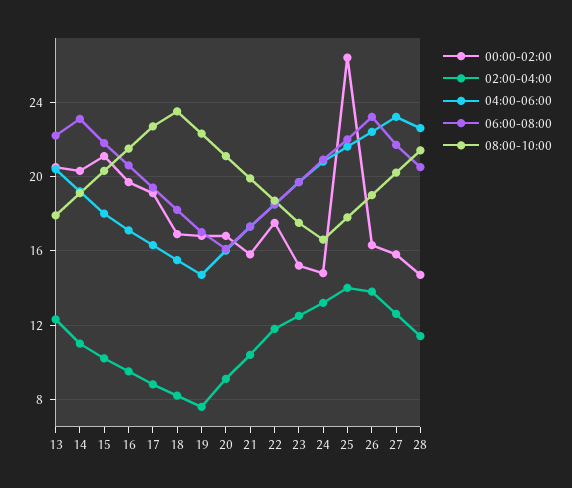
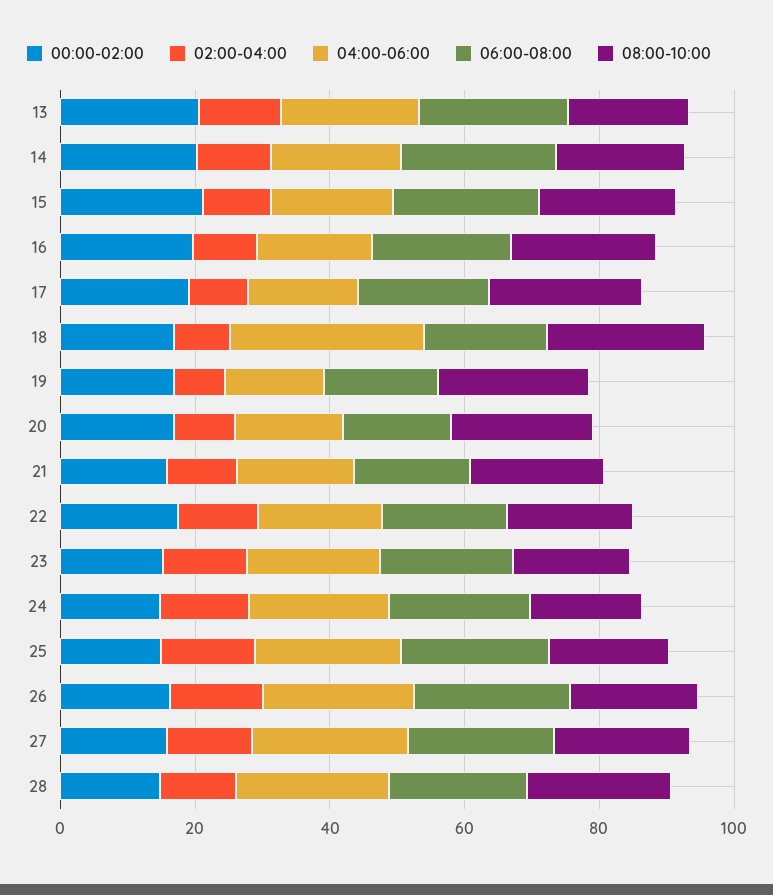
  {
    "00:00-02:00": {
      "13": 20.5,
      "14": 20.5,
      "15": 21,
      "16": 19.5,
      "17": 19,
      "18": 17,
      "19": 17,
      "20": 17,
      "21": 16,
      "22": 17.5,
      "23": 15,
      "24": 15,
-     "25": 26.5,
+     "25": 15,
      "26": 16.5,
      "27": 16,
      "28": 14.5
    },
    "02:00-04:00": {
      "13": 12.5,
      "14": 11,
      "15": 10,
      "16": 9.5,
      "17": 9,
      "18": 8,
      "19": 7.5,
      "20": 9,
      "21": 10.5,
      "22": 12,
      "23": 12.5,
      "24": 13,
      "25": 14,
      "26": 14,
      "27": 12.5,
      "28": 11.5
    },
    "04:00-06:00": {
      "13": 20.5,
      "14": 19,
      "15": 18,
      "16": 17,
      "17": 16.5,
-     "18": 15.5,
+     "18": 30,
      "19": 14.5,
      "20": 16,
      "21": 17.5,
      "22": 18.5,
      "23": 19.5,
      "24": 21,
      "25": 21.5,
      "26": 22.5,
      "27": 23,
      "28": 22.5
    },
    "06:00-08:00": {
      "13": 22,
      "14": 23,
      "15": 22,
      "16": 20.5,
      "17": 19.5,
      "18": 18,
      "19": 17,
      "20": 16,
      "21": 17.5,
      "22": 18.5,
      "23": 19.5,
      "24": 21,
      "25": 22,
      "26": 23,
      "27": 21.5,
      "28": 20.5
    },
    "08:00-10:00": {
      "13": 18,
      "14": 19,
      "15": 20.5,
      "16": 21.5,
      "17": 22.5,
      "18": 23.5,
      "19": 22.5,
      "20": 21,
      "21": 20,
      "22": 18.5,
      "23": 17.5,
      "24": 16.5,
      "25": 18,
      "26": 19,
      "27": 20,
      "28": 21.5
    }
  }

